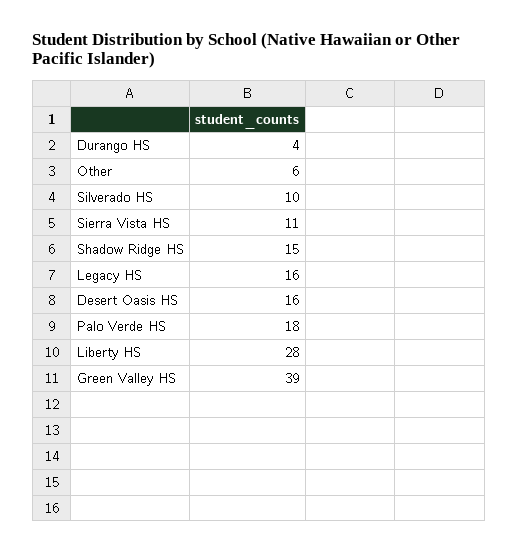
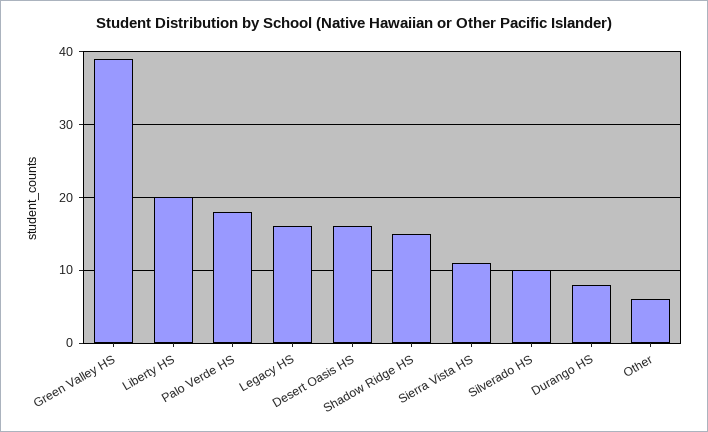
  {
-   "Durango HS": 4,
+   "Durango HS": 8,
    "Other": 6,
    "Silverado HS": 10,
    "Sierra Vista HS": 11,
    "Shadow Ridge HS": 15,
    "Legacy HS": 16,
    "Desert Oasis HS": 16,
    "Palo Verde HS": 18,
-   "Liberty HS": 28,
+   "Liberty HS": 20,
    "Green Valley HS": 39
  }

